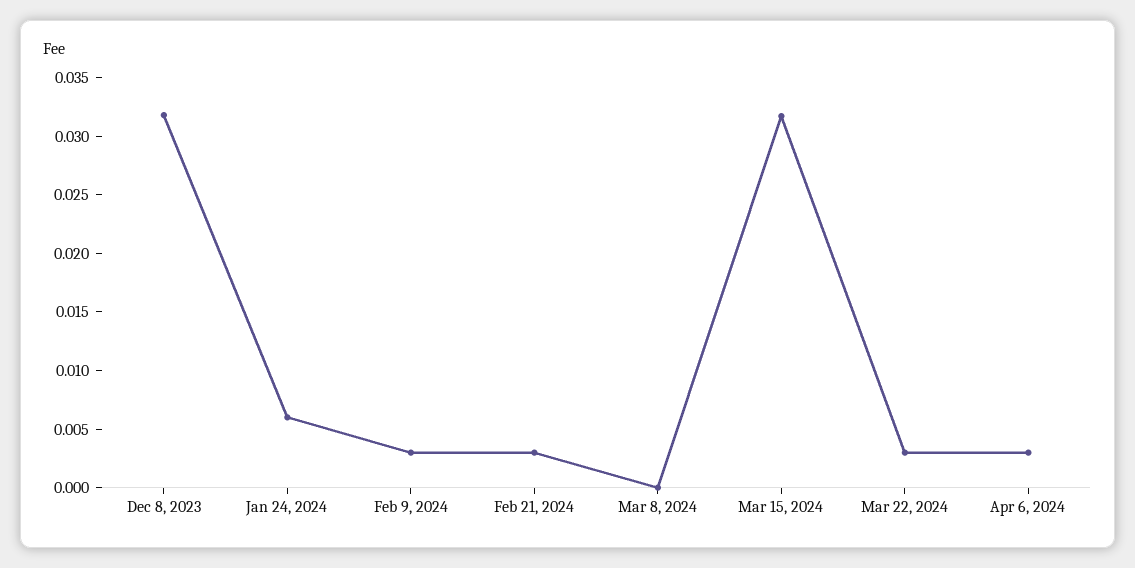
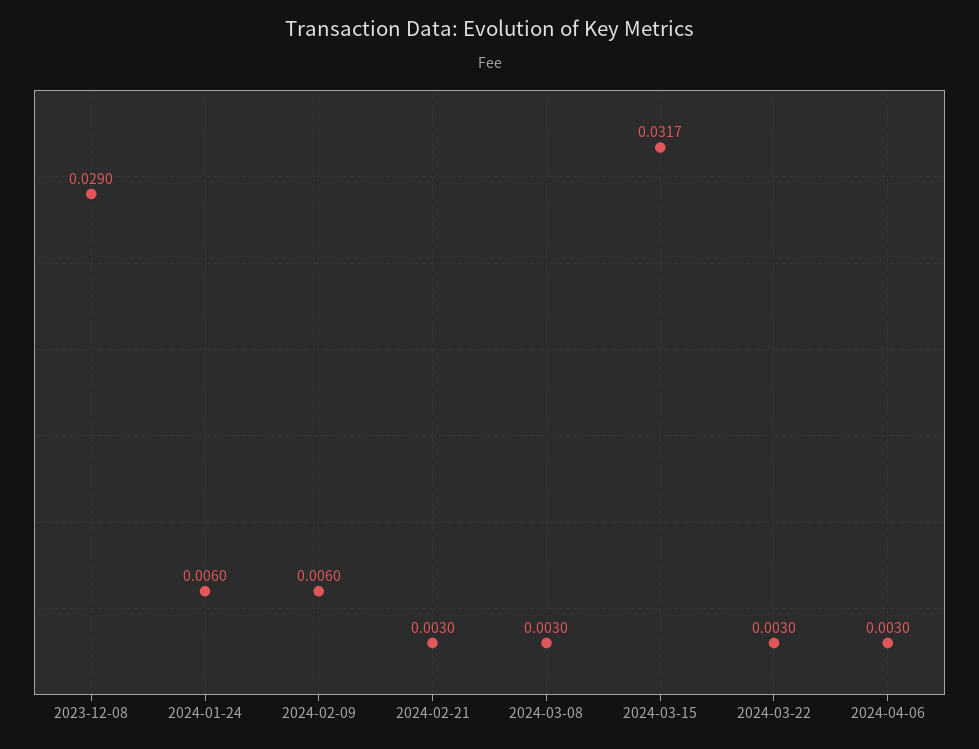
  {
-   "Dec 8, 2023": 0.032,
+   "Dec 8, 2023": 0.029,
    "Jan 24, 2024": 0.006,
-   "Feb 9, 2024": 0.003,
+   "Feb 9, 2024": 0.006,
    "Feb 21, 2024": 0.003,
-   "Mar 8, 2024": 0,
+   "Mar 8, 2024": 0.003,
    "Mar 15, 2024": 0.0317,
    "Mar 22, 2024": 0.003,
    "Apr 6, 2024": 0.003
  }

